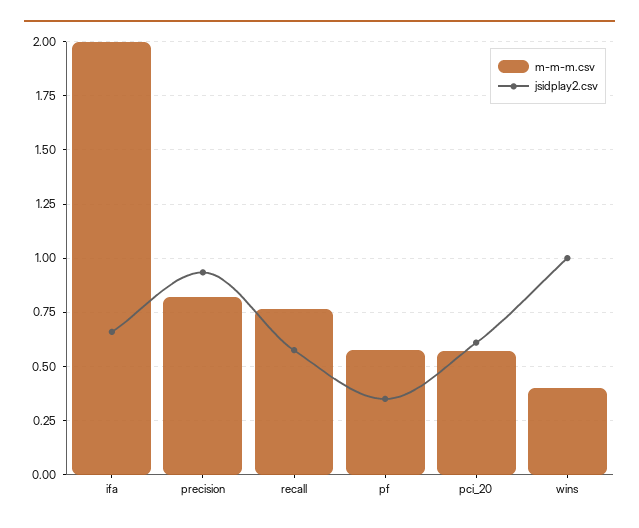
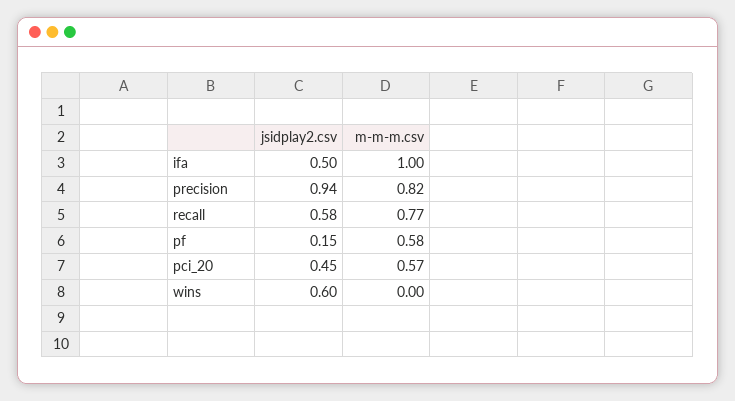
  {
    "m-m-m.csv": {
-     "ifa": 2,
+     "ifa": 1,
      "precision": 0.82,
      "recall": 0.77,
      "pf": 0.58,
      "pci_20": 0.57,
-     "wins": 0.4
+     "wins": 0
    },
    "jsidplay2.csv": {
-     "ifa": 0.65,
+     "ifa": 0.5,
      "precision": 0.94,
      "recall": 0.58,
-     "pf": 0.35,
+     "pf": 0.15,
-     "pci_20": 0.6,
+     "pci_20": 0.45,
-     "wins": 1
+     "wins": 0.6
    }
  }

